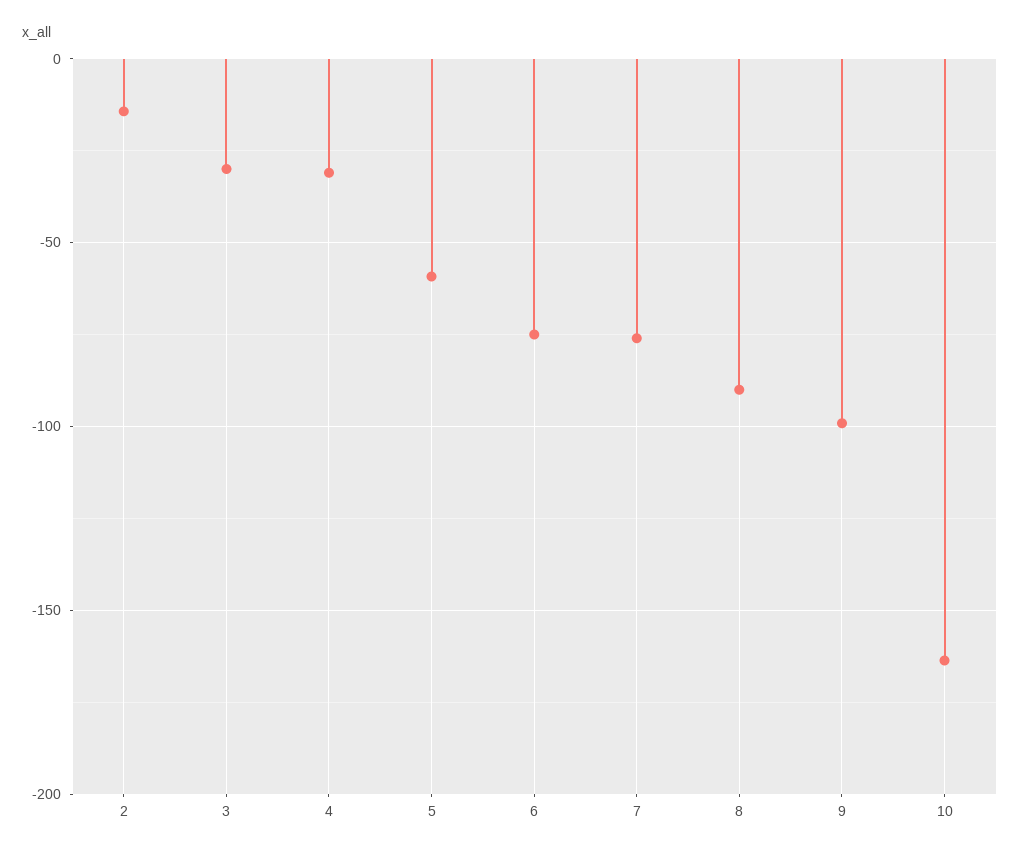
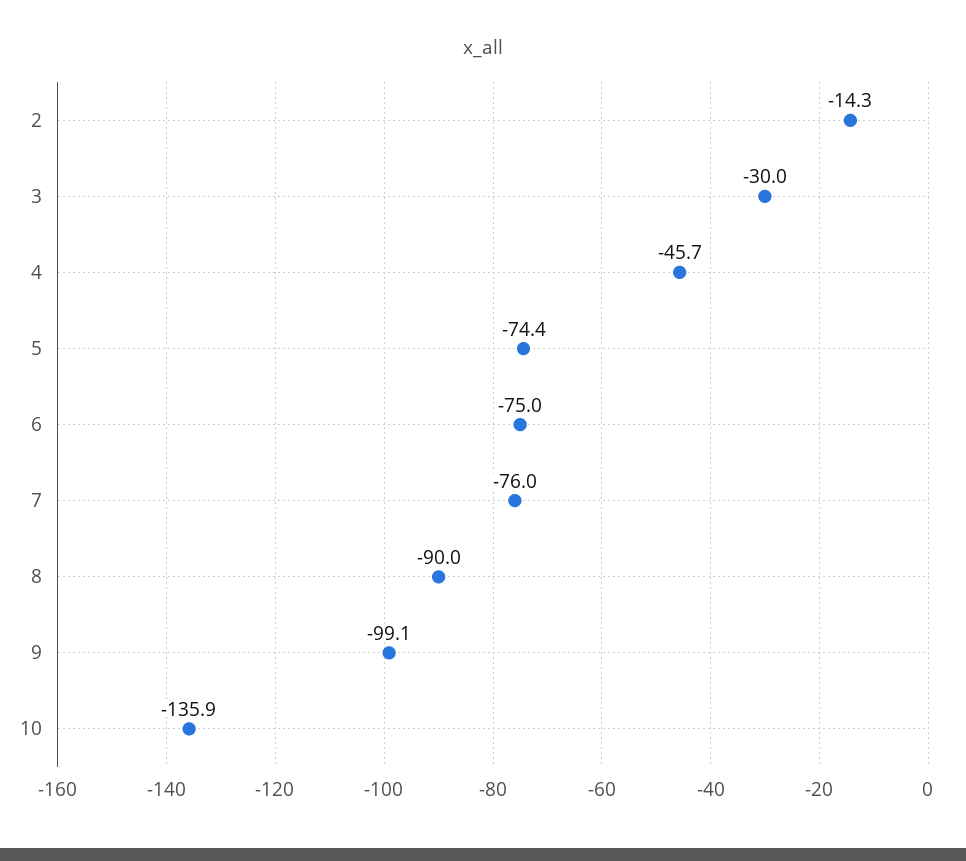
  {
    "2": -14.3,
    "3": -30,
-   "4": -30,
+   "4": -45.7,
-   "5": -60,
+   "5": -74.4,
    "6": -75,
    "7": -76,
    "8": -90,
    "9": -99.1,
-   "10": -165
+   "10": -135.9
  }

